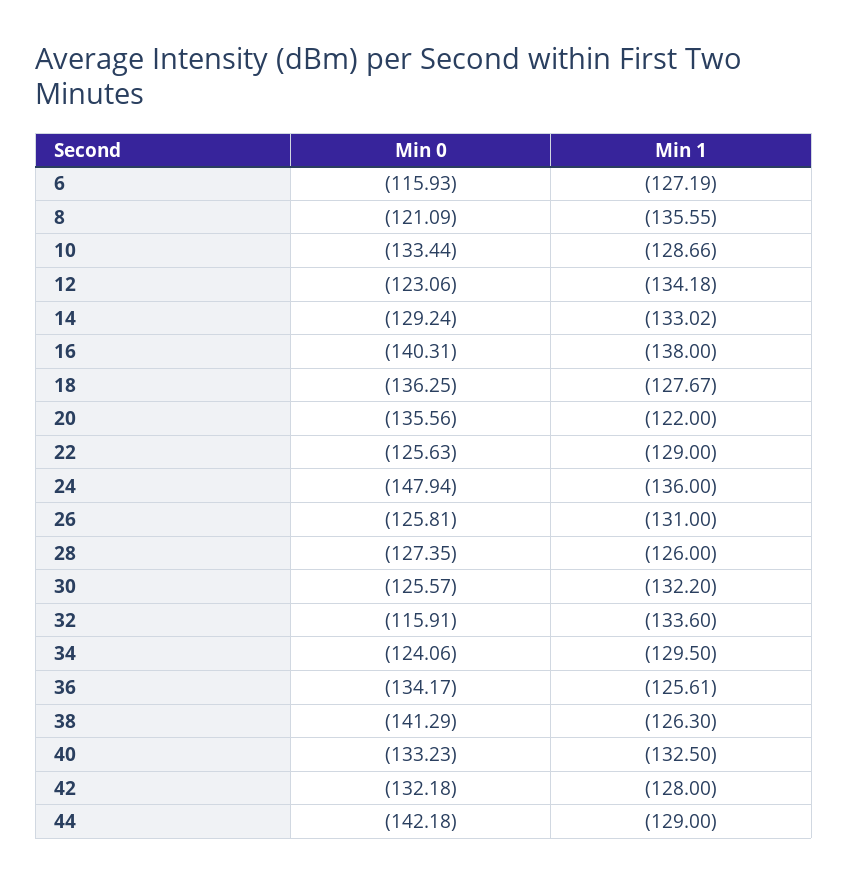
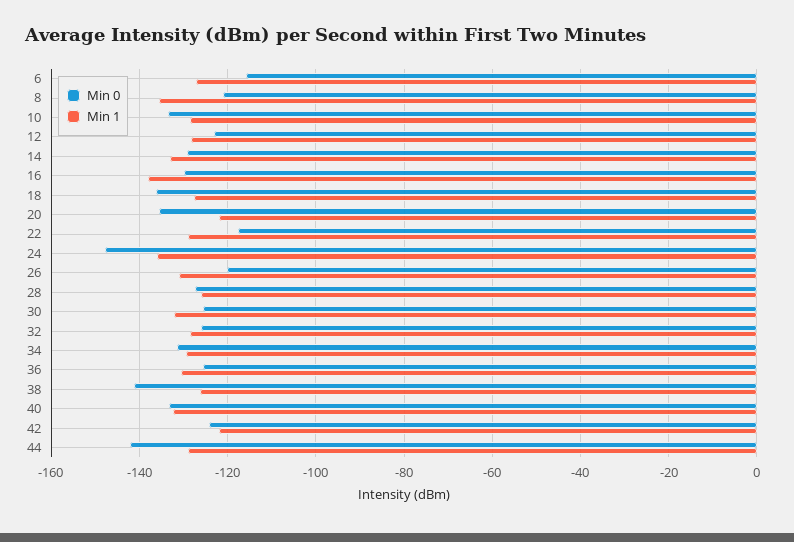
  {
    "Min 0": {
      "6": -115.93,
      "8": -121.09,
      "10": -133.44,
      "12": -123.06,
      "14": -129.24,
-     "16": -140.31,
+     "16": -130,
      "18": -136.25,
      "20": -135.56,
-     "22": -125.63,
+     "22": -118,
      "24": -147.94,
-     "26": -125.81,
+     "26": -120,
      "28": -127.35,
      "30": -125.57,
-     "32": -115.91,
+     "32": -126,
-     "34": -124.06,
+     "34": -132,
-     "36": -134.17,
+     "36": -126,
      "38": -141.29,
      "40": -133.23,
-     "42": -132.18,
+     "42": -124,
      "44": -142.18
    },
    "Min 1": {
      "6": -127.19,
      "8": -135.55,
      "10": -128.66,
-     "12": -134.18,
+     "12": -128,
      "14": -133.02,
      "16": -138,
      "18": -127.67,
      "20": -122,
      "22": -129,
      "24": -136,
      "26": -131,
      "28": -126,
      "30": -132.2,
-     "32": -133.6,
+     "32": -128,
      "34": -129.5,
-     "36": -125.61,
+     "36": -130,
      "38": -126.3,
      "40": -132.5,
-     "42": -128,
+     "42": -122,
      "44": -129
    }
  }

